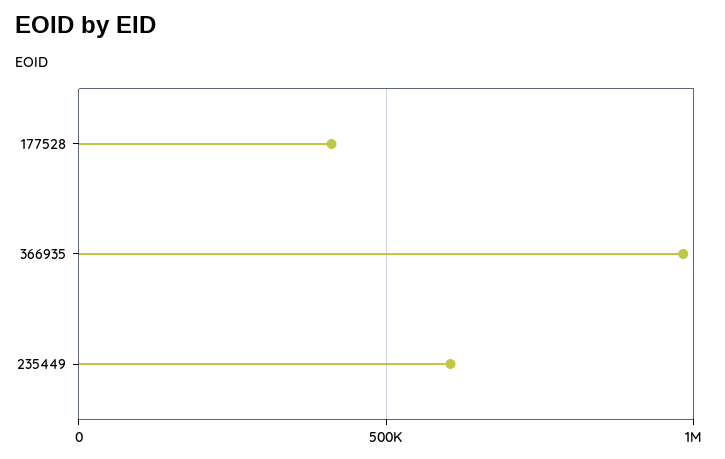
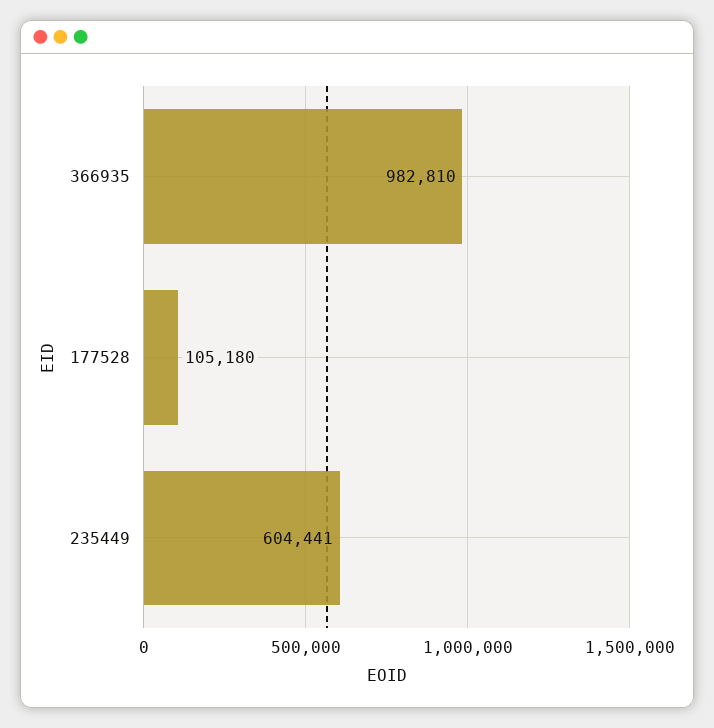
  {
-   "177528": 400000,
+   "177528": 105180,
    "366935": 982810,
    "235449": 604441
  }

